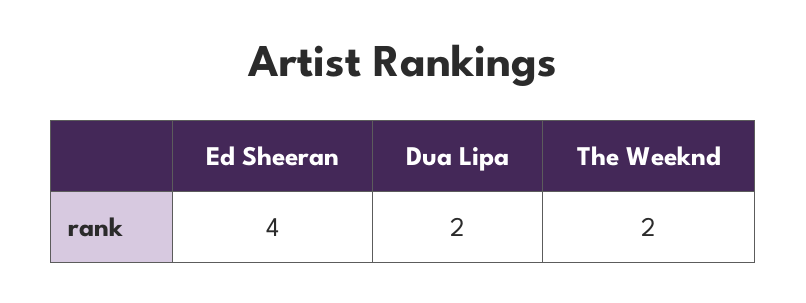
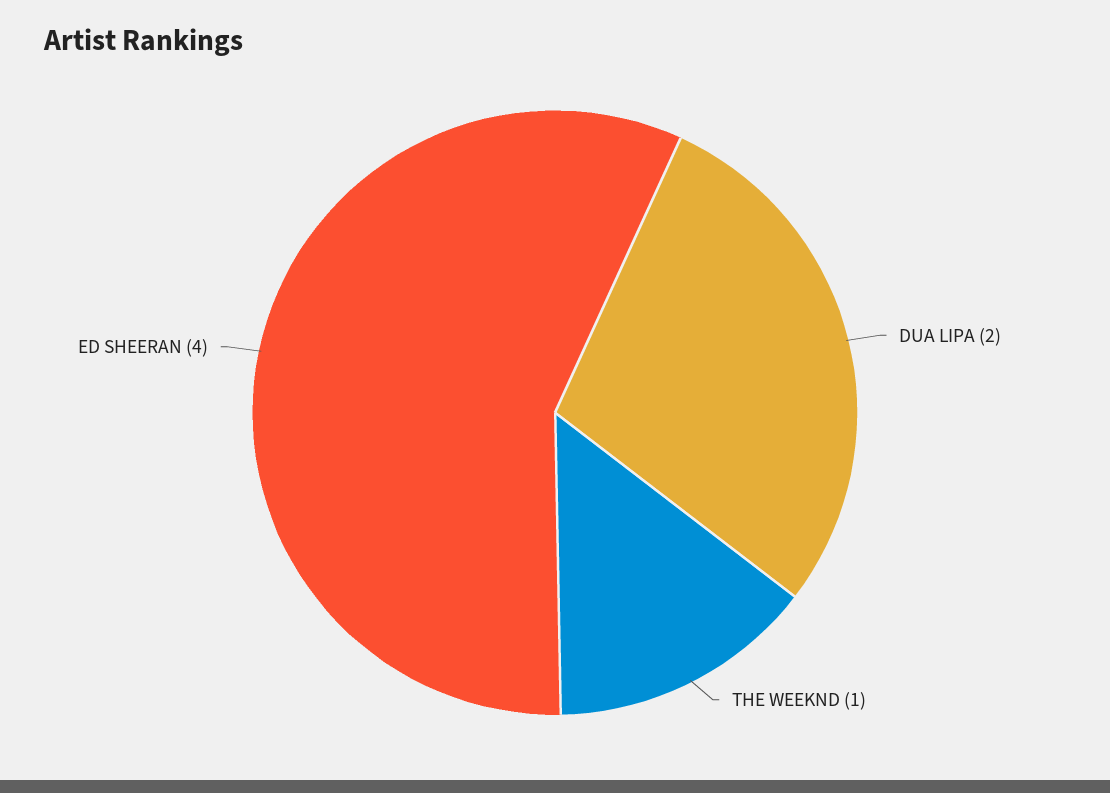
  {
    "Ed Sheeran": 4,
    "Dua Lipa": 2,
-   "The Weeknd": 2
+   "The Weeknd": 1
  }

